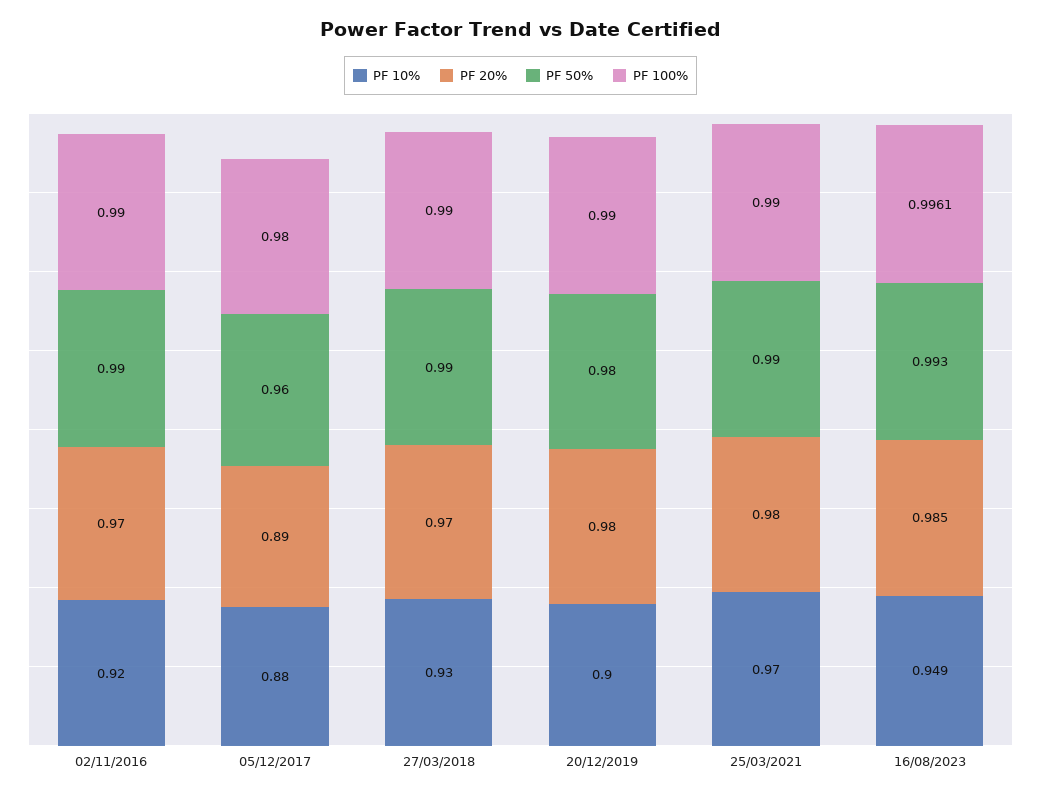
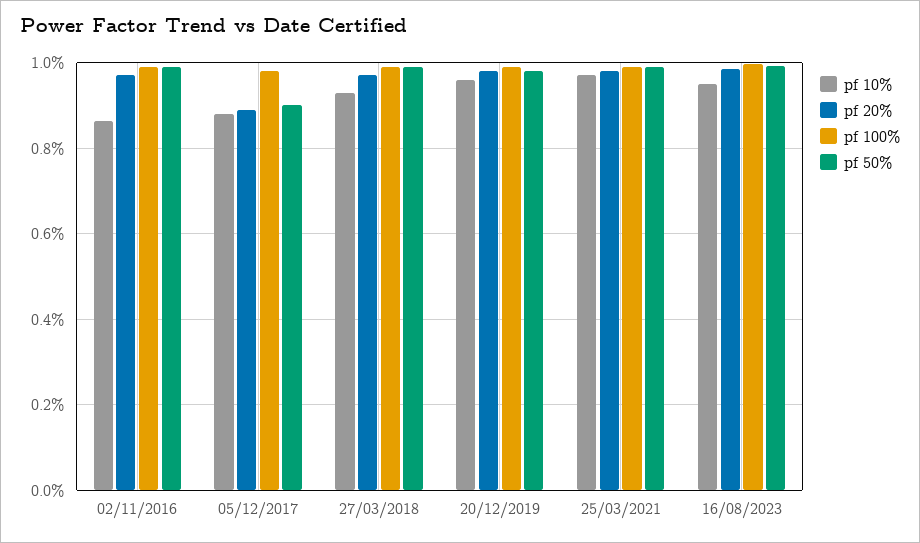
  {
    "PF 10%": {
-     "02/11/2016": 0.92,
+     "02/11/2016": 0.86,
      "05/12/2017": 0.88,
      "27/03/2018": 0.93,
-     "20/12/2019": 0.9,
+     "20/12/2019": 0.96,
      "25/03/2021": 0.97,
      "16/08/2023": 0.949
    },
    "PF 20%": {
      "02/11/2016": 0.97,
      "05/12/2017": 0.89,
      "27/03/2018": 0.97,
      "20/12/2019": 0.98,
      "25/03/2021": 0.98,
      "16/08/2023": 0.985
    },
    "PF 50%": {
      "02/11/2016": 0.99,
-     "05/12/2017": 0.96,
+     "05/12/2017": 0.9,
      "27/03/2018": 0.99,
      "20/12/2019": 0.98,
      "25/03/2021": 0.99,
      "16/08/2023": 0.993
    },
    "PF 100%": {
      "02/11/2016": 0.99,
      "05/12/2017": 0.98,
      "27/03/2018": 0.99,
      "20/12/2019": 0.99,
      "25/03/2021": 0.99,
      "16/08/2023": 0.9961
    }
  }

